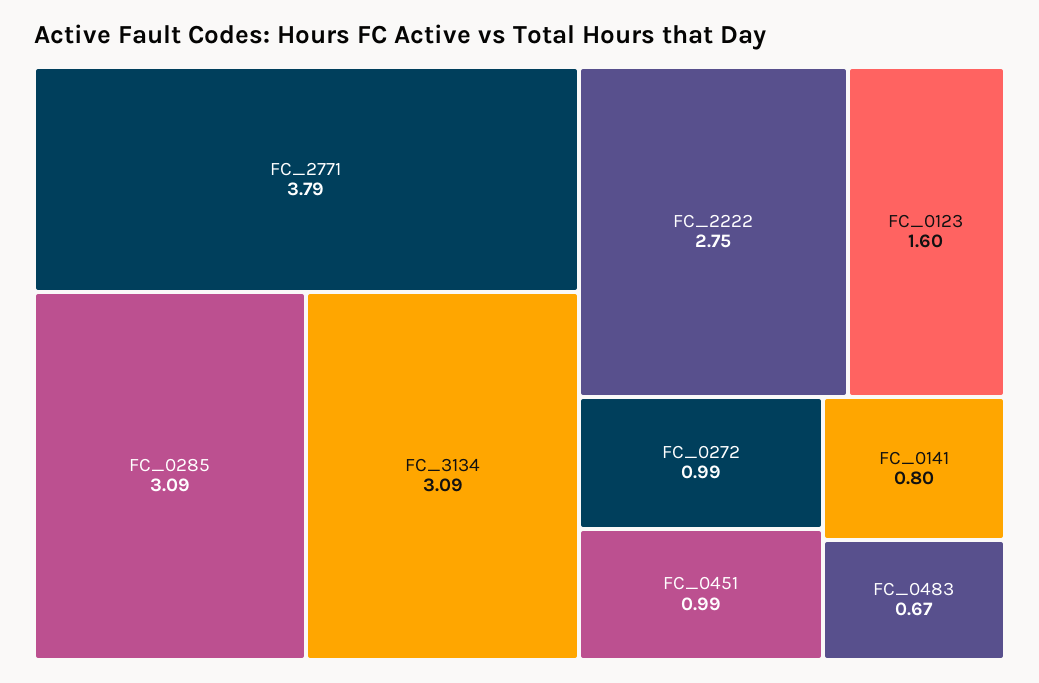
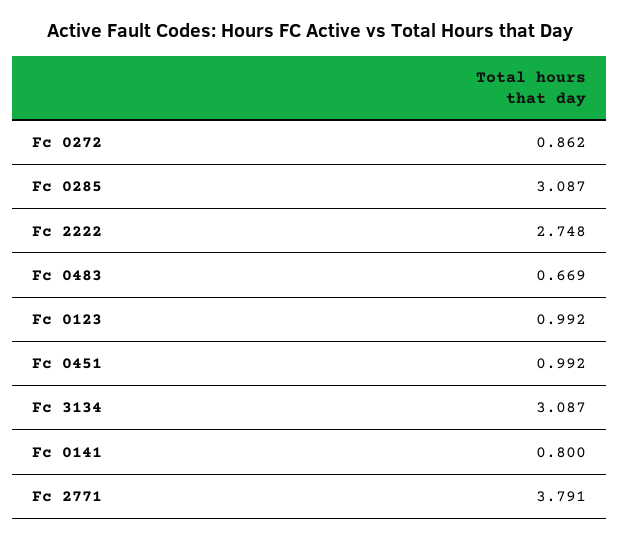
  {
    "FC_2771": 3.791,
    "FC_0285": 3.087,
    "FC_3134": 3.087,
    "FC_2222": 2.748,
-   "FC_0123": 1.6,
+   "FC_0123": 0.992,
-   "FC_0272": 0.99,
+   "FC_0272": 0.862,
    "FC_0451": 0.992,
    "FC_0141": 0.8,
    "FC_0483": 0.669
  }

